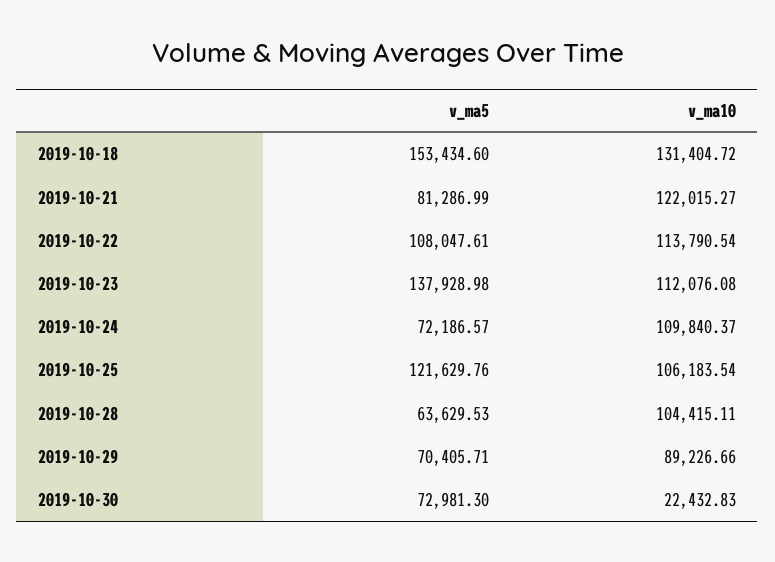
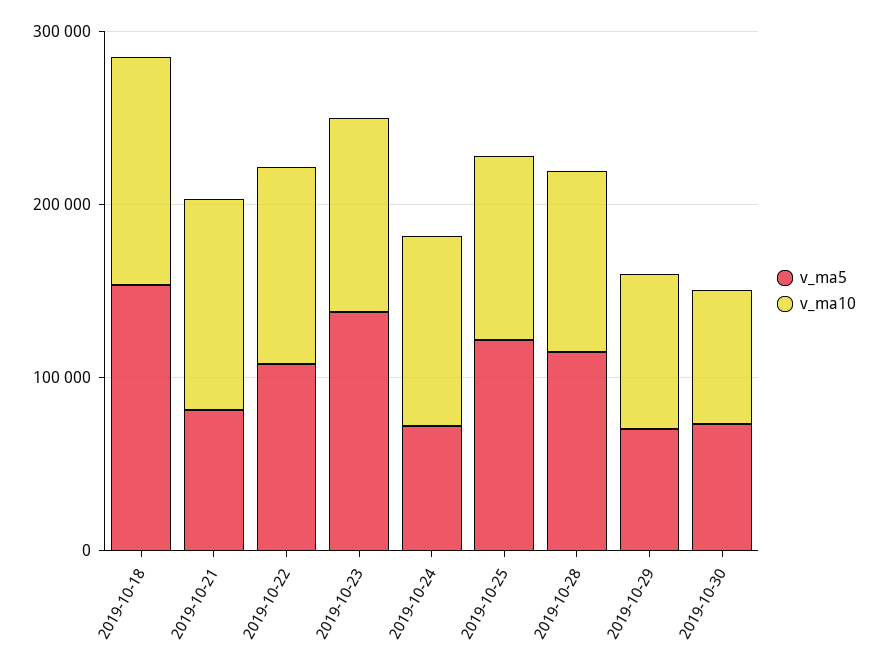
  {
    "v_ma5": {
      "2019-10-18": 153434.6,
      "2019-10-21": 81286.99,
      "2019-10-22": 108047.61,
      "2019-10-23": 137928.98,
      "2019-10-24": 72186.57,
      "2019-10-25": 121629.76,
-     "2019-10-28": 63629.53,
+     "2019-10-28": 120000,
      "2019-10-29": 70405.71,
      "2019-10-30": 72981.3
    },
    "v_ma10": {
      "2019-10-18": 131404.72,
      "2019-10-21": 122015.27,
      "2019-10-22": 113790.54,
      "2019-10-23": 112076.08,
      "2019-10-24": 109840.37,
      "2019-10-25": 106183.54,
      "2019-10-28": 104415.11,
      "2019-10-29": 89226.66,
-     "2019-10-30": 22432.83
+     "2019-10-30": 80000
    }
  }

